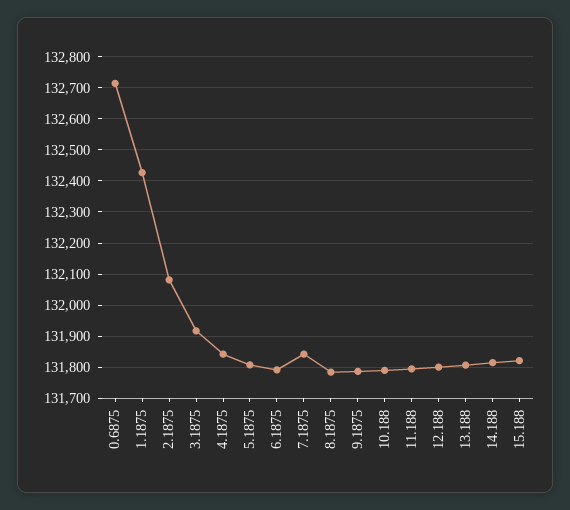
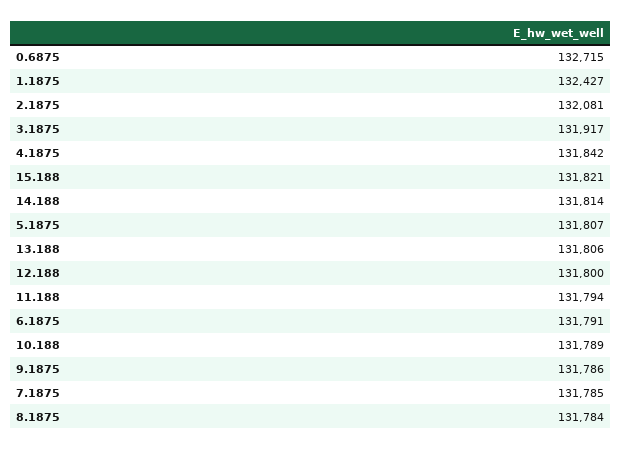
  {
    "0.6875": 132715,
    "1.1875": 132427,
    "2.1875": 132081,
    "3.1875": 131917,
    "4.1875": 131842,
    "5.1875": 131807,
    "6.1875": 131791,
-   "7.1875": 131840,
+   "7.1875": 131785,
    "8.1875": 131784,
    "9.1875": 131786,
    "10.188": 131789,
    "11.188": 131794,
    "12.188": 131800,
    "13.188": 131806,
    "14.188": 131814,
    "15.188": 131821
  }

